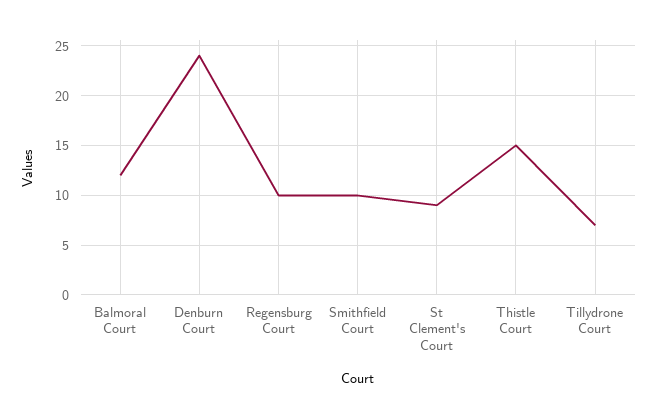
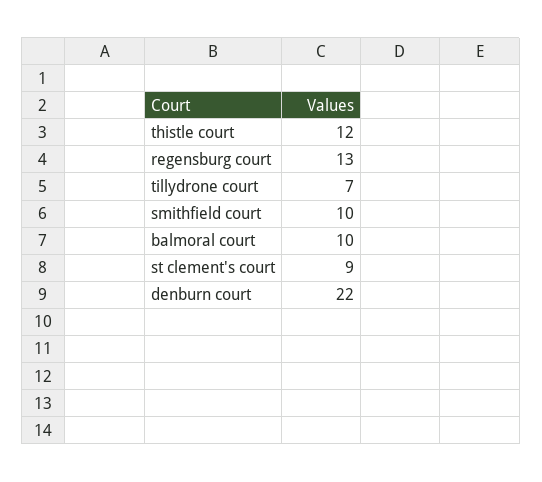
  {
-   "Balmoral Court": 12,
+   "Balmoral Court": 10,
-   "Denburn Court": 24,
+   "Denburn Court": 22,
-   "Regensburg Court": 10,
+   "Regensburg Court": 13,
    "Smithfield Court": 10,
    "St Clement's Court": 9,
-   "Thistle Court": 15,
+   "Thistle Court": 12,
    "Tillydrone Court": 7
  }

